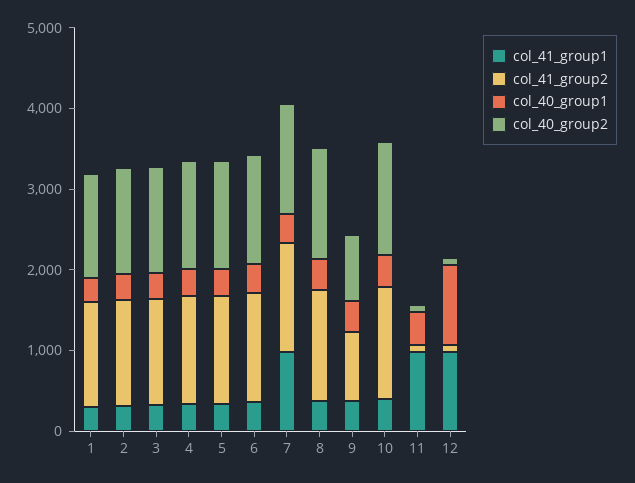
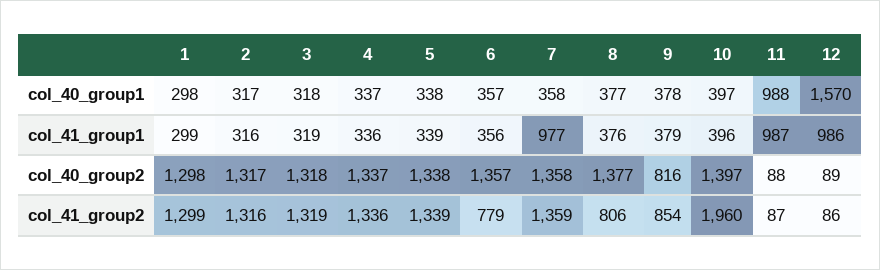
  {
    "col_41_group1": {
      "1": 299,
      "2": 316,
      "3": 319,
      "4": 336,
      "5": 339,
      "6": 356,
      "7": 977,
      "8": 376,
      "9": 379,
      "10": 396,
      "11": 987,
      "12": 986
    },
    "col_41_group2": {
      "1": 1299,
      "2": 1316,
      "3": 1319,
      "4": 1336,
      "5": 1339,
-     "6": 1400,
+     "6": 779,
      "7": 1359,
-     "8": 1400,
+     "8": 806,
      "9": 854,
-     "10": 1400,
+     "10": 1960,
      "11": 87,
      "12": 86
    },
    "col_40_group1": {
      "1": 298,
      "2": 317,
      "3": 318,
      "4": 337,
      "5": 338,
      "6": 357,
      "7": 358,
      "8": 377,
      "9": 378,
      "10": 397,
-     "11": 400,
+     "11": 988,
-     "12": 1000
+     "12": 1570
    },
    "col_40_group2": {
      "1": 1298,
      "2": 1317,
      "3": 1318,
      "4": 1337,
      "5": 1338,
      "6": 1357,
      "7": 1358,
      "8": 1377,
      "9": 816,
      "10": 1397,
      "11": 88,
      "12": 89
    }
  }

